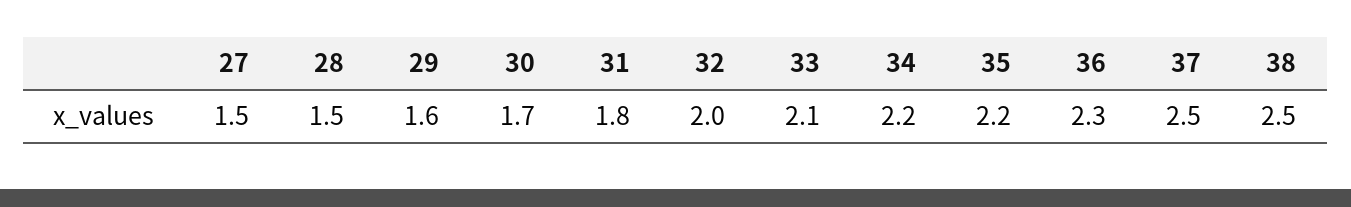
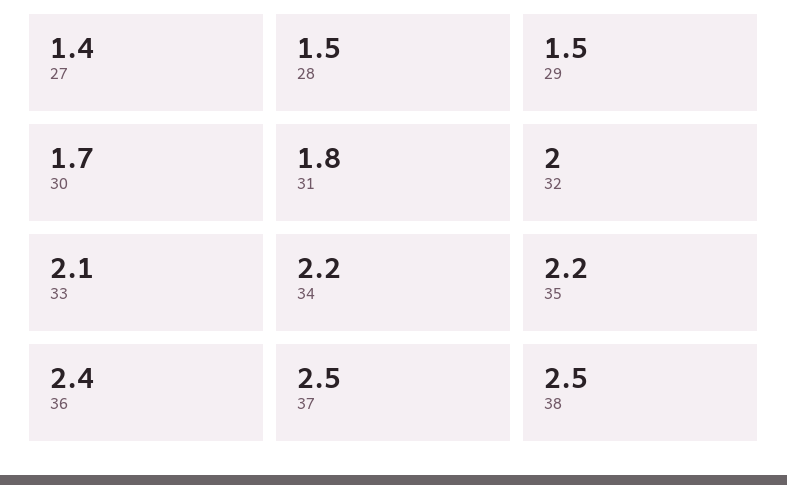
  {
-   "27": 1.5,
+   "27": 1.4,
    "28": 1.5,
-   "29": 1.6,
+   "29": 1.5,
    "30": 1.7,
    "31": 1.8,
    "32": 2,
    "33": 2.1,
    "34": 2.2,
    "35": 2.2,
-   "36": 2.3,
+   "36": 2.4,
    "37": 2.5,
    "38": 2.5
  }

